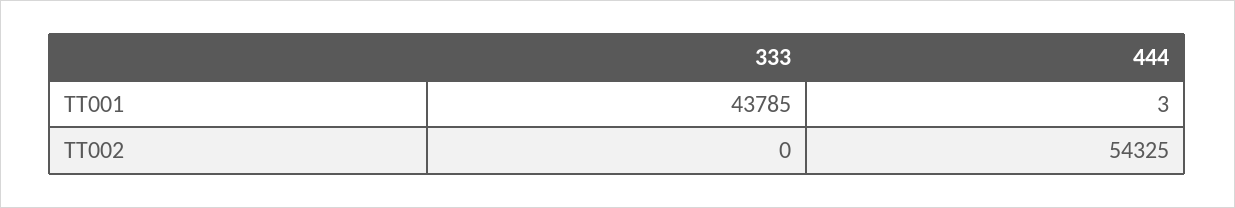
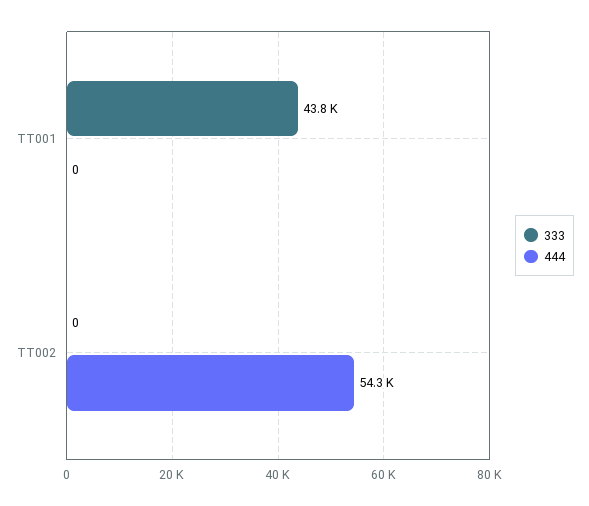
  {
    "333": {
      "TT001": 43785,
      "TT002": 0
    },
    "444": {
-     "TT001": 3,
+     "TT001": 0,
      "TT002": 54325
    }
  }

